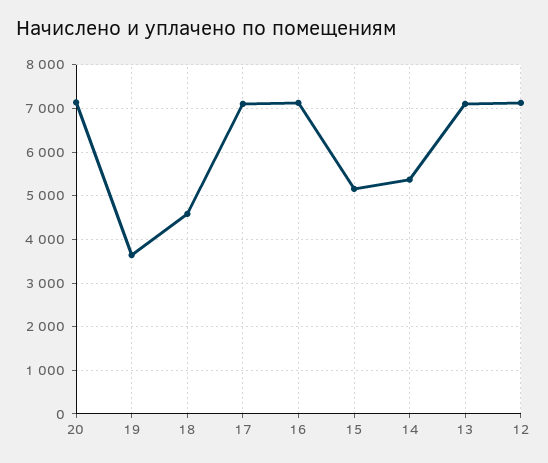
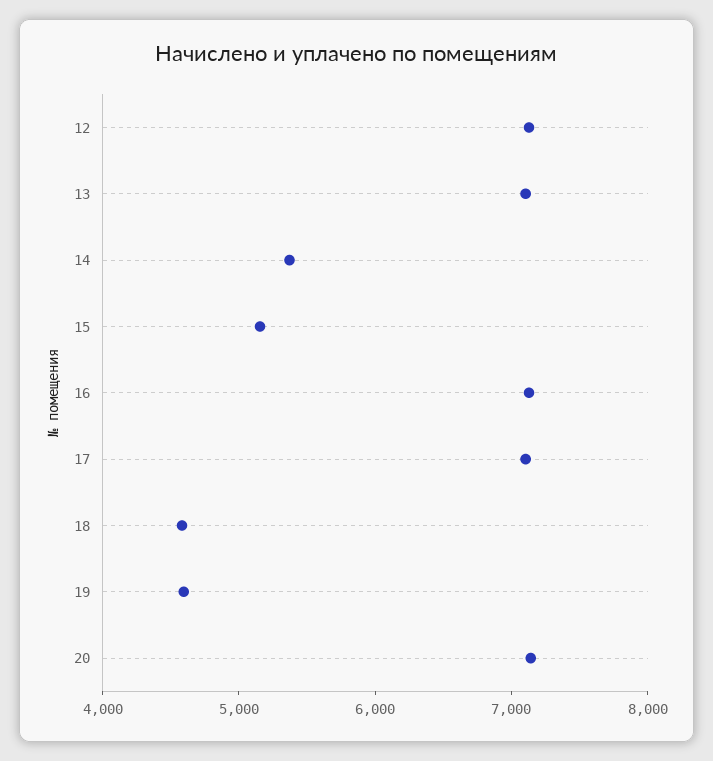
  {
    "20": 7200,
-   "19": 3600,
+   "19": 4600,
    "18": 4600,
    "17": 7200,
    "16": 7200,
    "15": 5200,
    "14": 5400,
    "13": 7200,
    "12": 7200
  }

